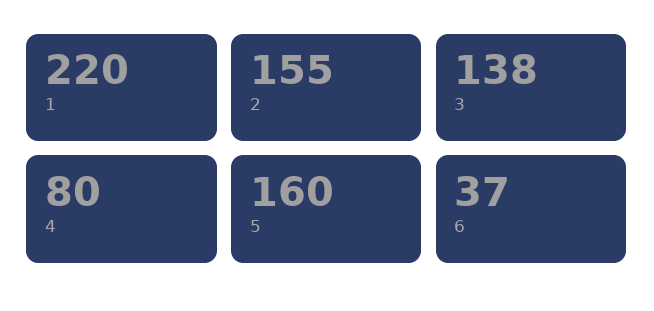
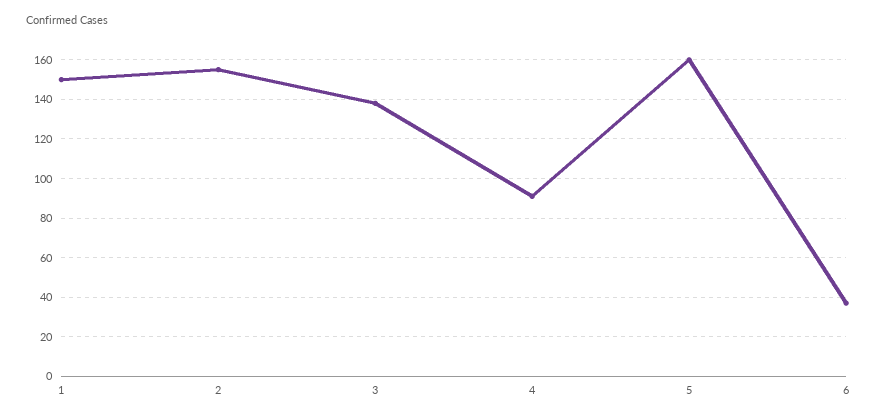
  {
-   "1": 220,
+   "1": 150,
    "2": 155,
    "3": 138,
-   "4": 80,
+   "4": 90,
    "5": 160,
    "6": 37
  }

